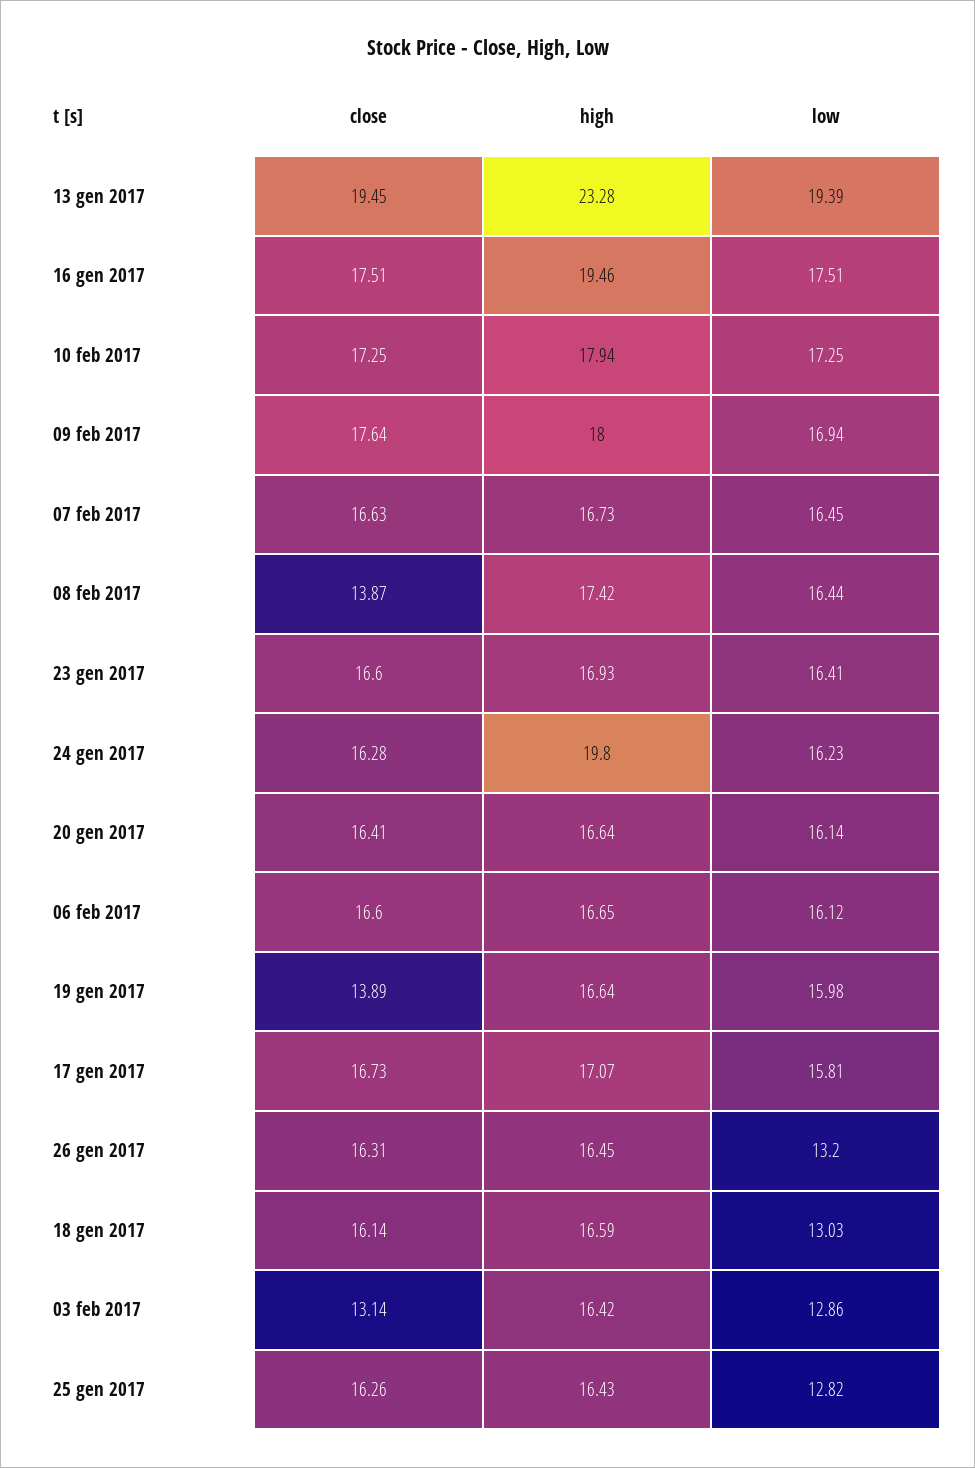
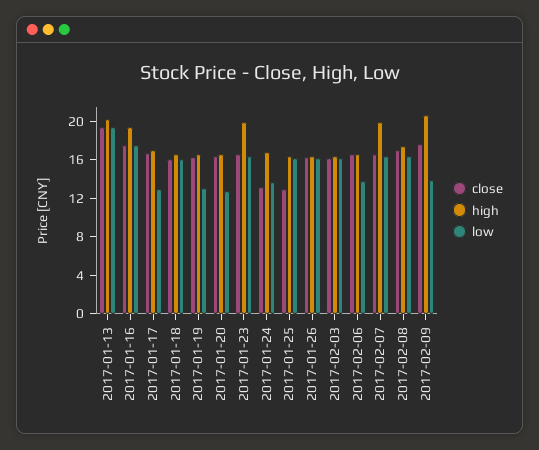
  {
    "close": {
      "13 gen 2017": 19.45,
      "16 gen 2017": 17.51,
-     "10 feb 2017": 17.25,
      "09 feb 2017": 17.64,
      "07 feb 2017": 16.63,
-     "08 feb 2017": 13.87,
+     "08 feb 2017": 17,
      "23 gen 2017": 16.6,
-     "24 gen 2017": 16.28,
+     "24 gen 2017": 13,
      "20 gen 2017": 16.41,
      "06 feb 2017": 16.6,
-     "19 gen 2017": 13.89,
+     "19 gen 2017": 16,
      "17 gen 2017": 16.73,
      "26 gen 2017": 16.31,
      "18 gen 2017": 16.14,
-     "03 feb 2017": 13.14,
+     "03 feb 2017": 16,
-     "25 gen 2017": 16.26
+     "25 gen 2017": 13
    },
    "high": {
-     "13 gen 2017": 23.28,
+     "13 gen 2017": 20,
      "16 gen 2017": 19.46,
-     "10 feb 2017": 17.94,
-     "09 feb 2017": 18,
+     "09 feb 2017": 21,
-     "07 feb 2017": 16.73,
+     "07 feb 2017": 20,
      "08 feb 2017": 17.42,
-     "23 gen 2017": 16.93,
+     "23 gen 2017": 20,
-     "24 gen 2017": 19.8,
+     "24 gen 2017": 17,
      "20 gen 2017": 16.64,
      "06 feb 2017": 16.65,
      "19 gen 2017": 16.64,
      "17 gen 2017": 17.07,
      "26 gen 2017": 16.45,
      "18 gen 2017": 16.59,
      "03 feb 2017": 16.42,
      "25 gen 2017": 16.43
    },
    "low": {
      "13 gen 2017": 19.39,
      "16 gen 2017": 17.51,
-     "10 feb 2017": 17.25,
-     "09 feb 2017": 16.94,
+     "09 feb 2017": 14,
      "07 feb 2017": 16.45,
      "08 feb 2017": 16.44,
      "23 gen 2017": 16.41,
-     "24 gen 2017": 16.23,
+     "24 gen 2017": 14,
-     "20 gen 2017": 16.14,
+     "20 gen 2017": 13,
-     "06 feb 2017": 16.12,
+     "06 feb 2017": 14,
-     "19 gen 2017": 15.98,
+     "19 gen 2017": 13,
-     "17 gen 2017": 15.81,
+     "17 gen 2017": 13,
-     "26 gen 2017": 13.2,
+     "26 gen 2017": 16,
-     "18 gen 2017": 13.03,
+     "18 gen 2017": 16,
-     "03 feb 2017": 12.86,
+     "03 feb 2017": 16,
-     "25 gen 2017": 12.82
+     "25 gen 2017": 16
    }
  }

